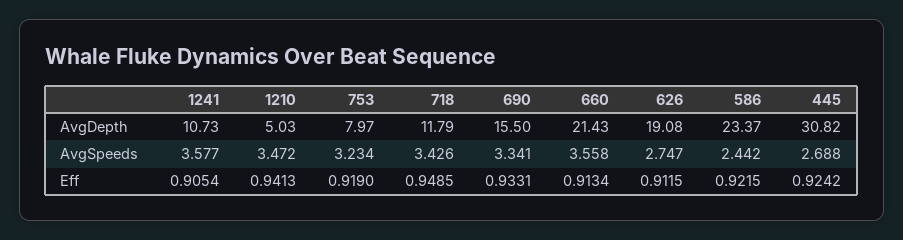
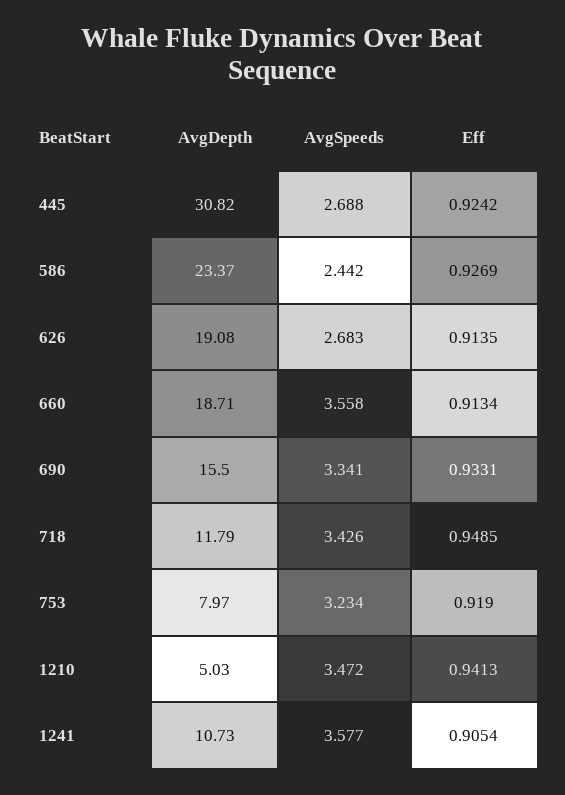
  {
    "1241": {
      "AvgDepth": 10.73,
      "AvgSpeeds": 3.577,
      "Eff": 0.9054
    },
    "1210": {
      "AvgDepth": 5.03,
      "AvgSpeeds": 3.472,
      "Eff": 0.9413
    },
    "753": {
      "AvgDepth": 7.97,
      "AvgSpeeds": 3.234,
      "Eff": 0.919
    },
    "718": {
      "AvgDepth": 11.79,
      "AvgSpeeds": 3.426,
      "Eff": 0.9485
    },
    "690": {
      "AvgDepth": 15.5,
      "AvgSpeeds": 3.341,
      "Eff": 0.9331
    },
    "660": {
-     "AvgDepth": 21.43,
+     "AvgDepth": 18.71,
      "AvgSpeeds": 3.558,
      "Eff": 0.9134
    },
    "626": {
      "AvgDepth": 19.08,
-     "AvgSpeeds": 2.747,
+     "AvgSpeeds": 2.683,
-     "Eff": 0.9115
+     "Eff": 0.9135
    },
    "586": {
      "AvgDepth": 23.37,
      "AvgSpeeds": 2.442,
-     "Eff": 0.9215
+     "Eff": 0.9269
    },
    "445": {
      "AvgDepth": 30.82,
      "AvgSpeeds": 2.688,
      "Eff": 0.9242
    }
  }

